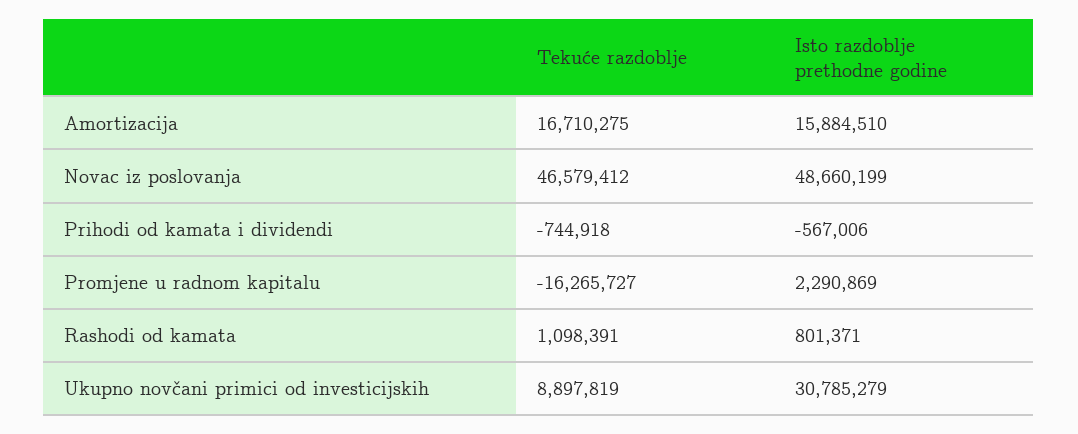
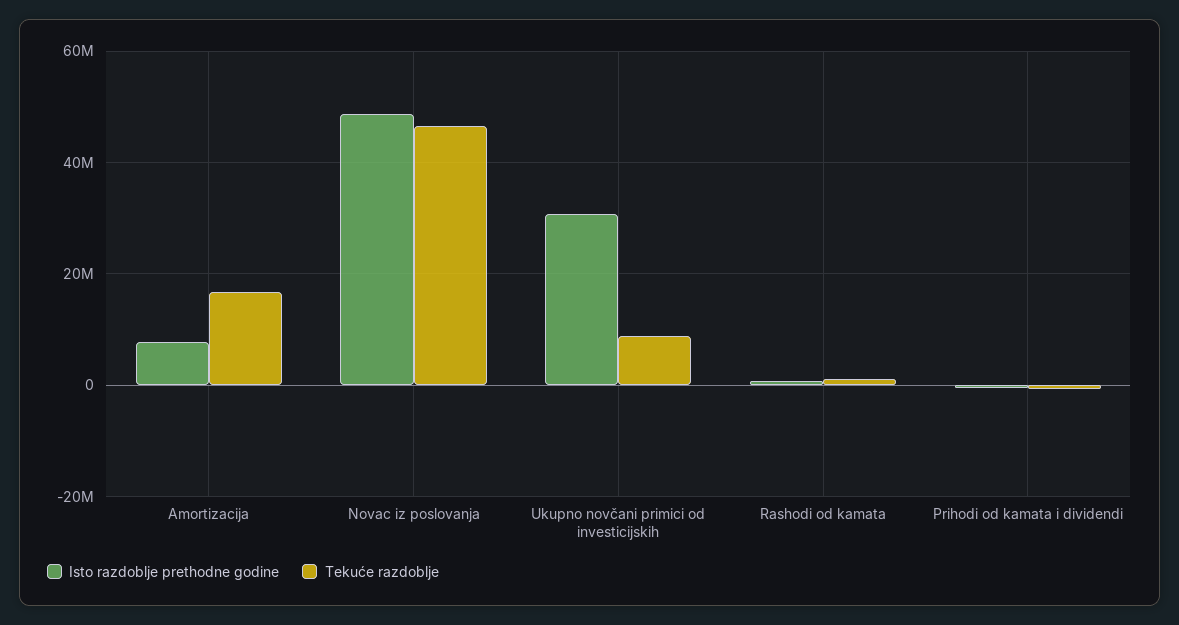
  {
    "Tekuće razdoblje": {
      "Amortizacija": 16710275,
      "Novac iz poslovanja": 46579412,
      "Prihodi od kamata i dividendi": -744918,
-     "Promjene u radnom kapitalu": -16265727,
      "Rashodi od kamata": 1098391,
      "Ukupno novčani primici od investicijskih": 8897819
    },
    "Isto razdoblje prethodne godine": {
-     "Amortizacija": 15884510,
+     "Amortizacija": 8000000,
      "Novac iz poslovanja": 48660199,
      "Prihodi od kamata i dividendi": -567006,
-     "Promjene u radnom kapitalu": 2290869,
      "Rashodi od kamata": 801371,
      "Ukupno novčani primici od investicijskih": 30785279
    }
  }

